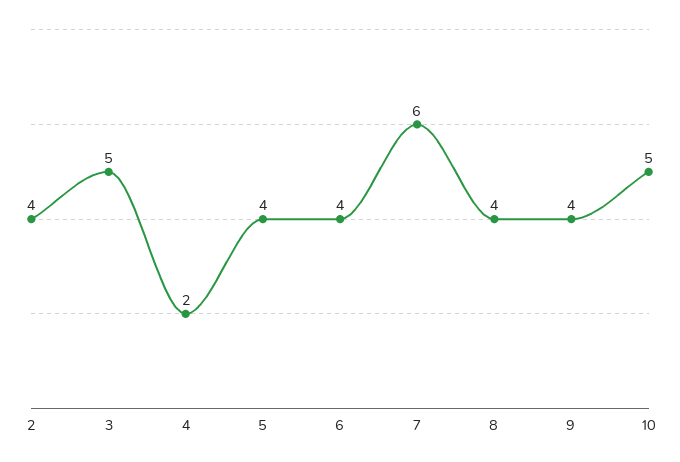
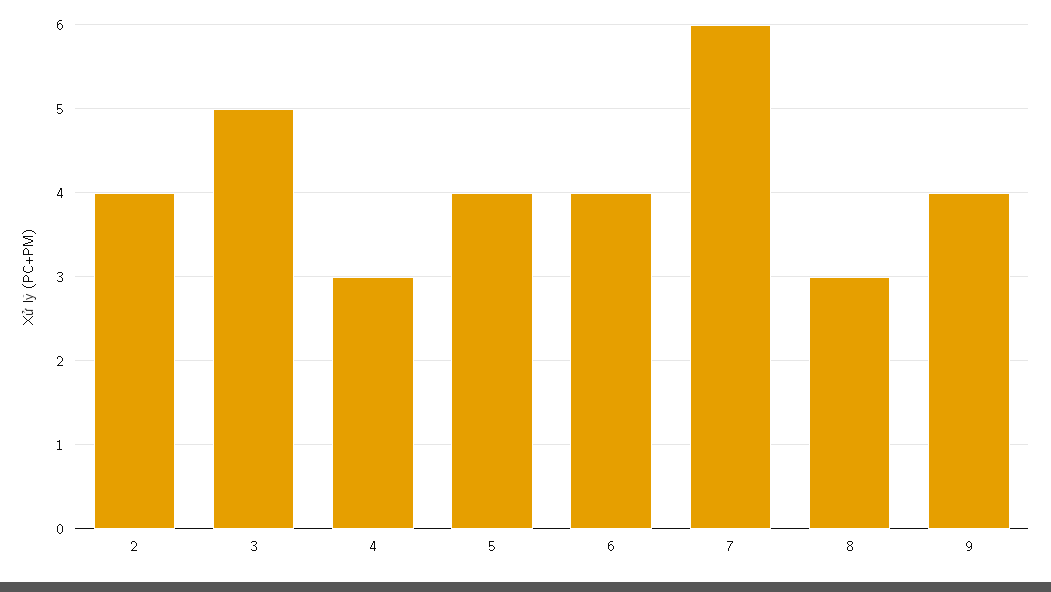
  {
    "2": 4,
    "3": 5,
-   "4": 2,
+   "4": 3,
    "5": 4,
    "6": 4,
    "7": 6,
-   "8": 4,
+   "8": 3,
-   "9": 4,
+   "9": 4
-   "10": 5
  }

